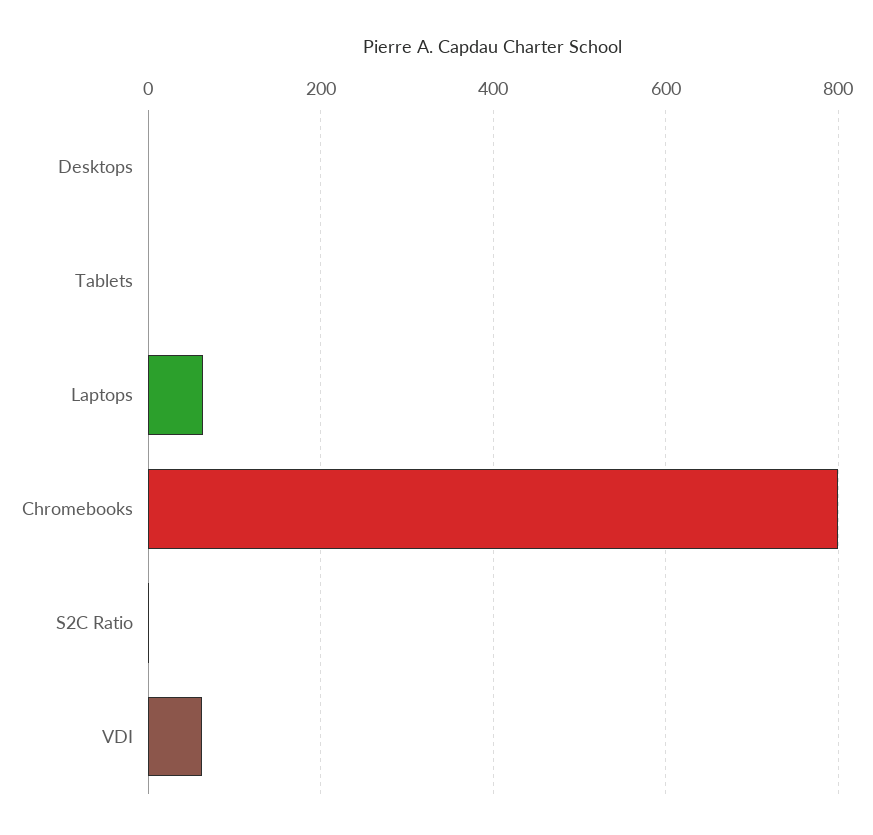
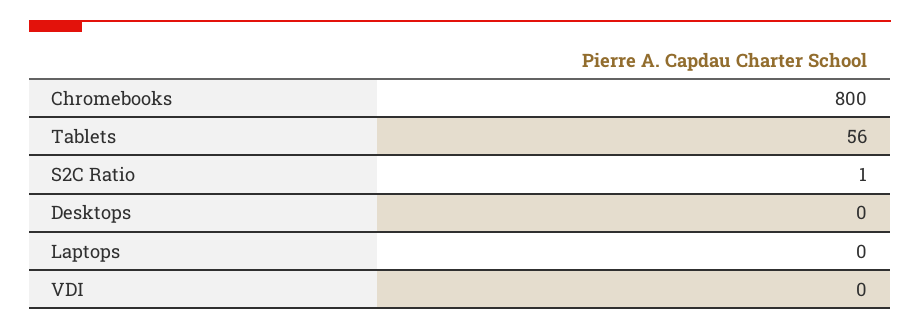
  {
    "Desktops": 0,
-   "Tablets": 0,
+   "Tablets": 56,
-   "Laptops": 60,
+   "Laptops": 0,
    "Chromebooks": 800,
    "S2C Ratio": 1,
-   "VDI": 60
+   "VDI": 0
  }

